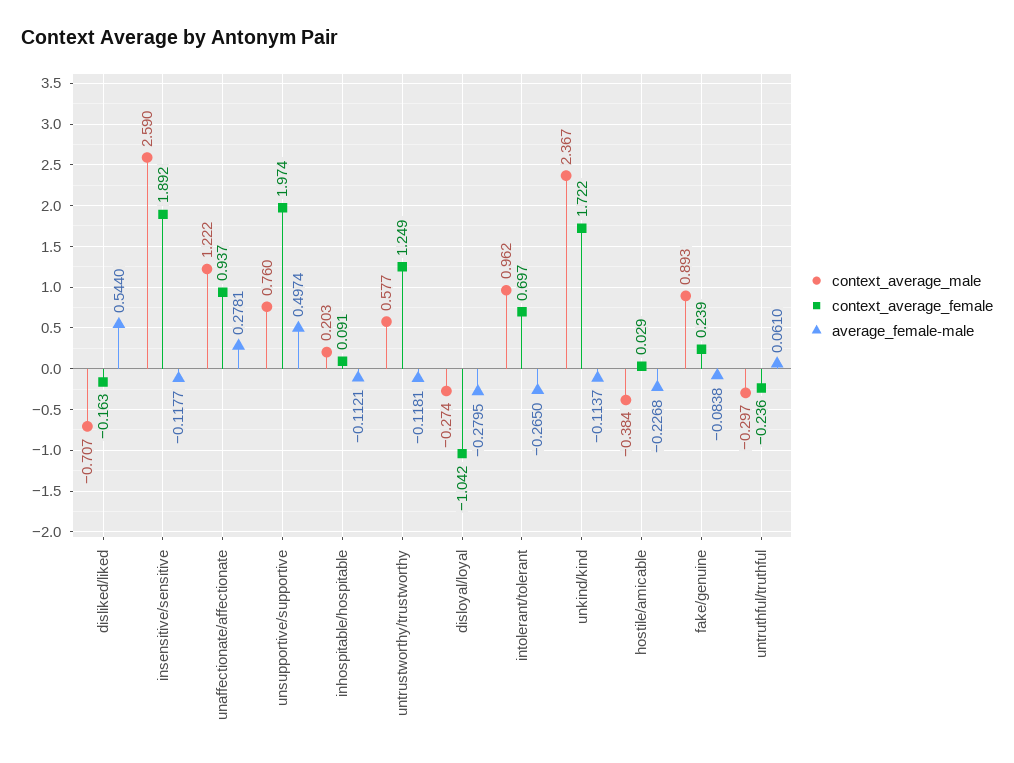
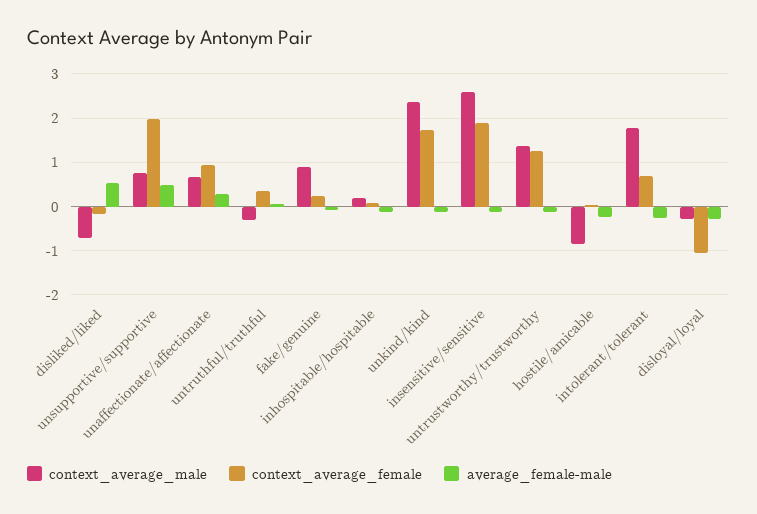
  {
    "context_average_male": {
      "disliked/liked": -0.707,
      "insensitive/sensitive": 2.59,
-     "unaffectionate/affectionate": 1.222,
+     "unaffectionate/affectionate": 0.6,
      "unsupportive/supportive": 0.76,
      "inhospitable/hospitable": 0.203,
-     "untrustworthy/trustworthy": 0.577,
+     "untrustworthy/trustworthy": 1.4,
      "disloyal/loyal": -0.274,
-     "intolerant/tolerant": 0.962,
+     "intolerant/tolerant": 1.8,
      "unkind/kind": 2.367,
-     "hostile/amicable": -0.384,
+     "hostile/amicable": -0.8,
      "fake/genuine": 0.893,
      "untruthful/truthful": -0.297
    },
    "context_average_female": {
      "disliked/liked": -0.163,
      "insensitive/sensitive": 1.892,
      "unaffectionate/affectionate": 0.937,
      "unsupportive/supportive": 1.974,
      "inhospitable/hospitable": 0.091,
      "untrustworthy/trustworthy": 1.249,
      "disloyal/loyal": -1.042,
      "intolerant/tolerant": 0.697,
      "unkind/kind": 1.722,
      "hostile/amicable": 0.029,
      "fake/genuine": 0.239,
-     "untruthful/truthful": -0.236
+     "untruthful/truthful": 0.4
    },
    "average_female-male": {
      "disliked/liked": 0.544,
      "insensitive/sensitive": -0.1177,
      "unaffectionate/affectionate": 0.2781,
      "unsupportive/supportive": 0.4974,
      "inhospitable/hospitable": -0.1121,
      "untrustworthy/trustworthy": -0.1181,
      "disloyal/loyal": -0.2795,
      "intolerant/tolerant": -0.265,
      "unkind/kind": -0.1137,
      "hostile/amicable": -0.2268,
      "fake/genuine": -0.0838,
      "untruthful/truthful": 0.061
    }
  }

